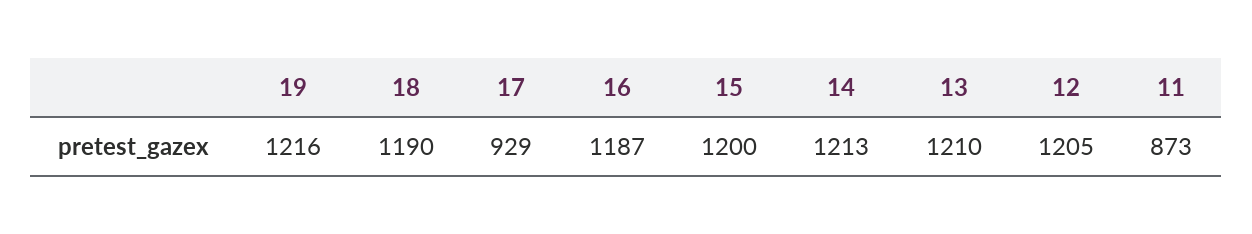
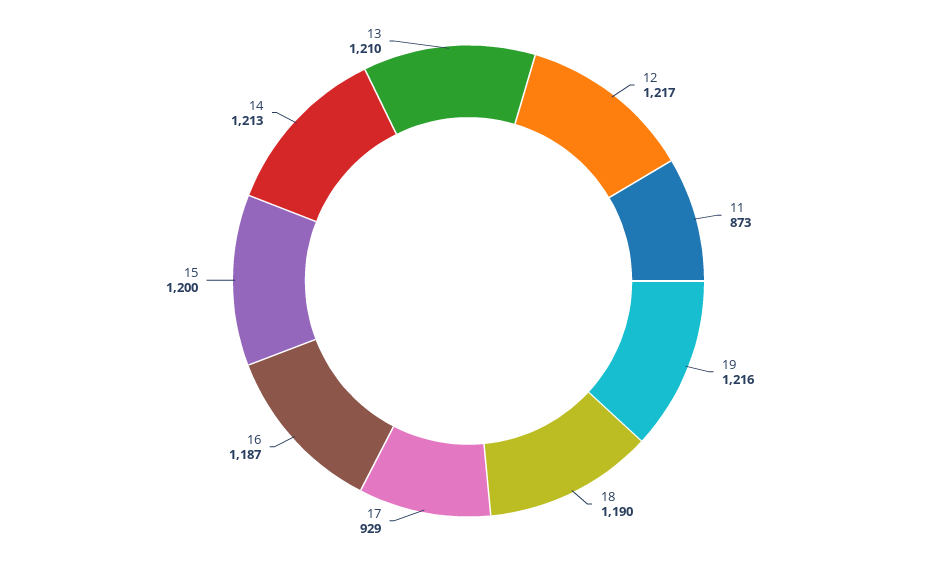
  {
    "19": 1216,
    "18": 1190,
    "17": 929,
    "16": 1187,
    "15": 1200,
    "14": 1213,
    "13": 1210,
-   "12": 1205,
+   "12": 1217,
    "11": 873
  }

